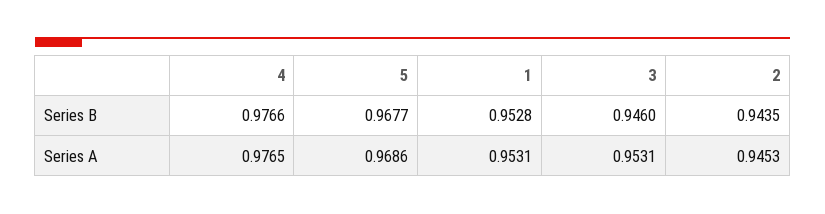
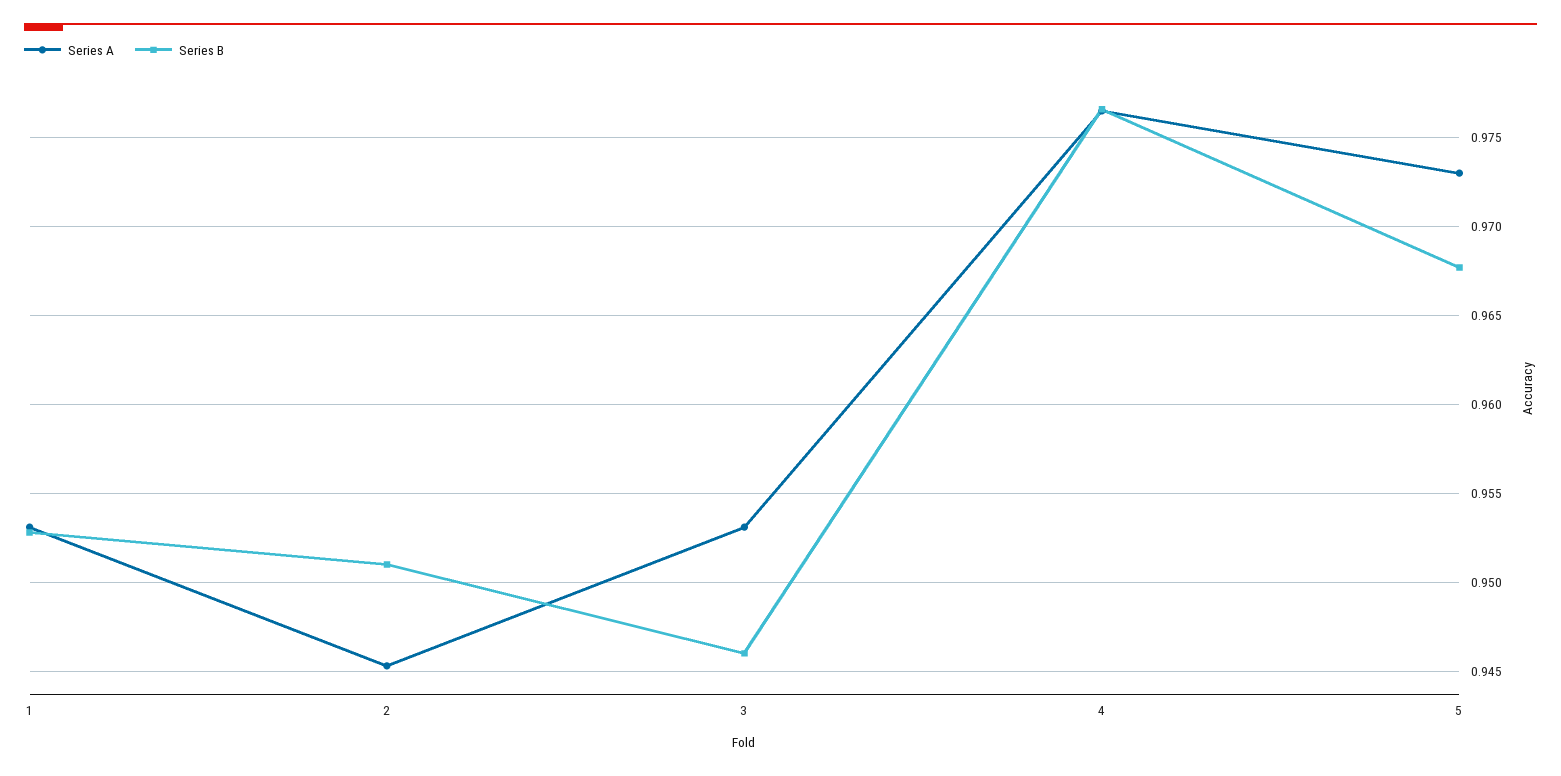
  {
    "Series B": {
      "4": 0.9766,
      "5": 0.9677,
      "1": 0.9528,
      "3": 0.946,
-     "2": 0.9435
+     "2": 0.951
    },
    "Series A": {
      "4": 0.9765,
-     "5": 0.9686,
+     "5": 0.973,
      "1": 0.9531,
      "3": 0.9531,
      "2": 0.9453
    }
  }

